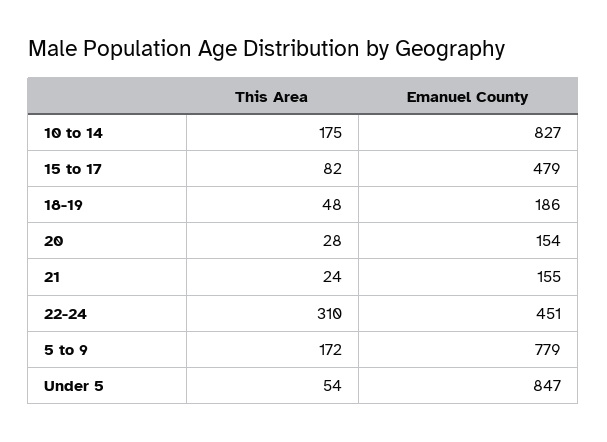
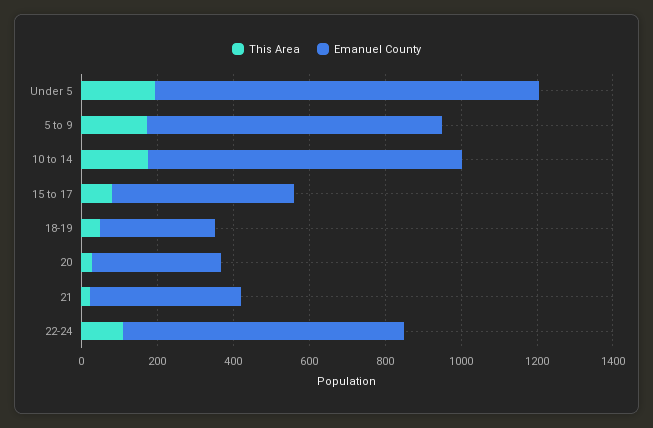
  {
    "This Area": {
      "10 to 14": 175,
      "15 to 17": 82,
      "18-19": 48,
      "20": 28,
      "21": 24,
-     "22-24": 310,
+     "22-24": 100,
      "5 to 9": 172,
-     "Under 5": 54
+     "Under 5": 200
    },
    "Emanuel County": {
      "10 to 14": 827,
      "15 to 17": 479,
-     "18-19": 186,
+     "18-19": 300,
-     "20": 154,
+     "20": 350,
-     "21": 155,
+     "21": 400,
-     "22-24": 451,
+     "22-24": 750,
      "5 to 9": 779,
-     "Under 5": 847
+     "Under 5": 1000
    }
  }

